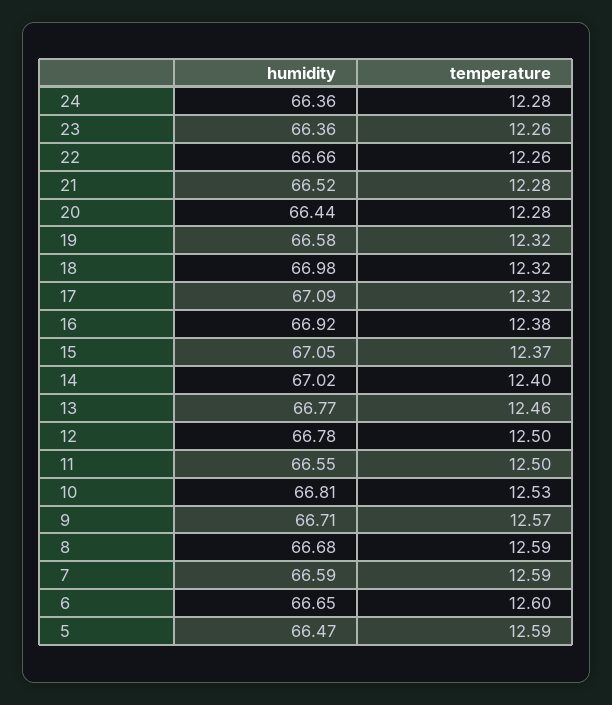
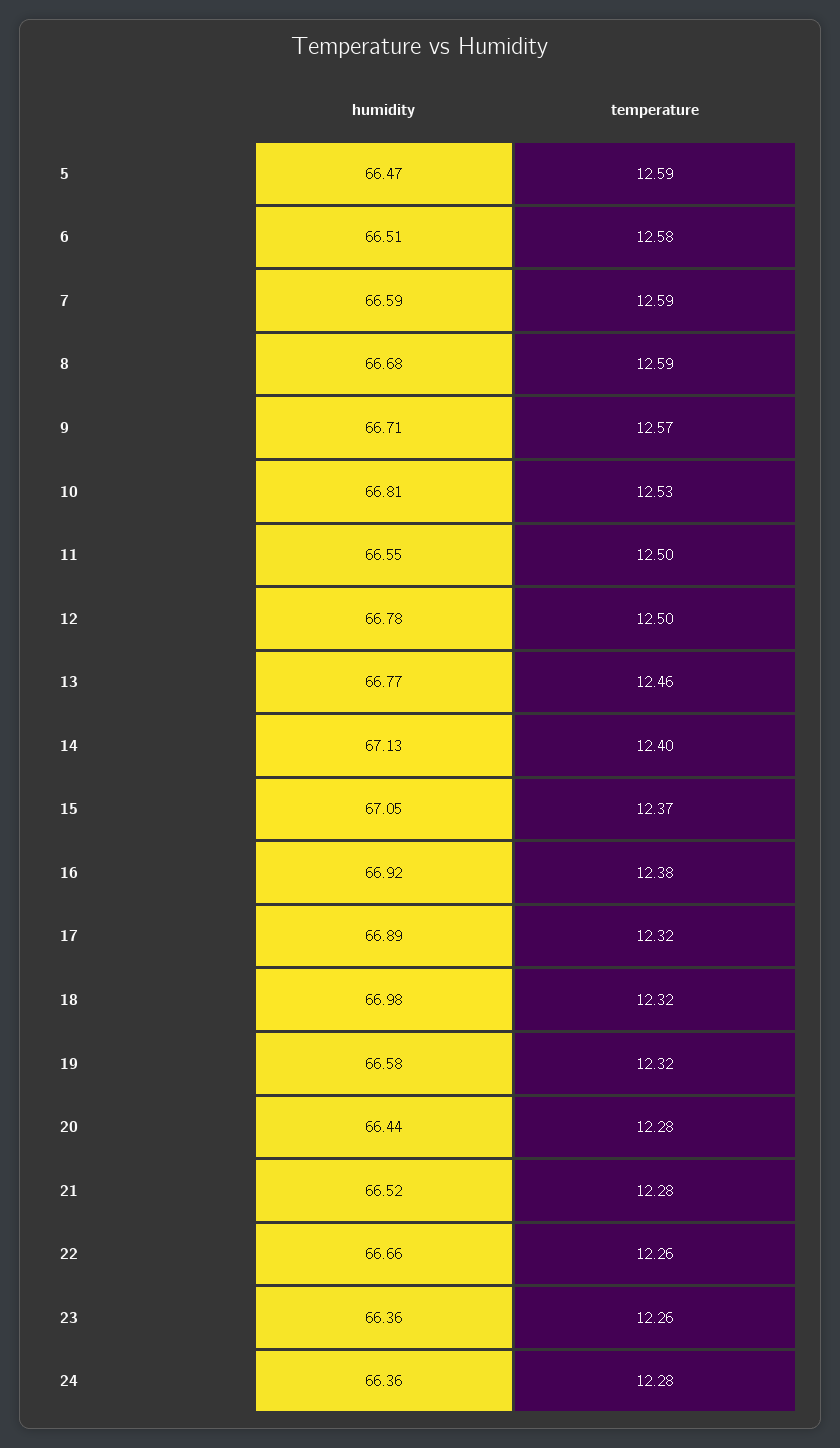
  {
    "humidity": {
      "24": 66.36,
      "23": 66.36,
      "22": 66.66,
      "21": 66.52,
      "20": 66.44,
      "19": 66.58,
      "18": 66.98,
-     "17": 67.09,
+     "17": 66.89,
      "16": 66.92,
      "15": 67.05,
-     "14": 67.02,
+     "14": 67.13,
      "13": 66.77,
      "12": 66.78,
      "11": 66.55,
      "10": 66.81,
      "9": 66.71,
      "8": 66.68,
      "7": 66.59,
-     "6": 66.65,
+     "6": 66.51,
      "5": 66.47
    },
    "temperature": {
      "24": 12.28,
      "23": 12.26,
      "22": 12.26,
      "21": 12.28,
      "20": 12.28,
      "19": 12.32,
      "18": 12.32,
      "17": 12.32,
      "16": 12.38,
      "15": 12.37,
      "14": 12.4,
      "13": 12.46,
      "12": 12.5,
      "11": 12.5,
      "10": 12.53,
      "9": 12.57,
      "8": 12.59,
      "7": 12.59,
-     "6": 12.6,
+     "6": 12.58,
      "5": 12.59
    }
  }

